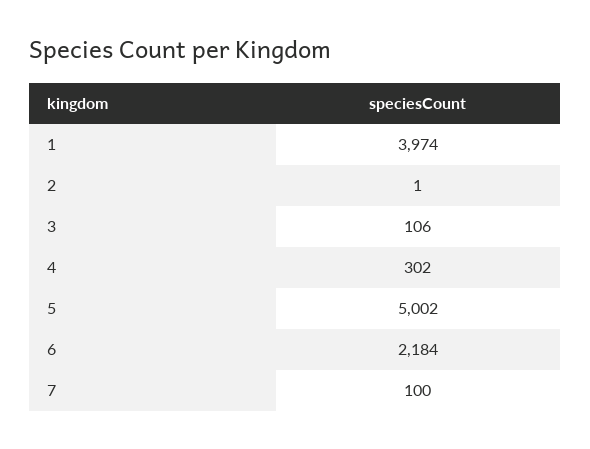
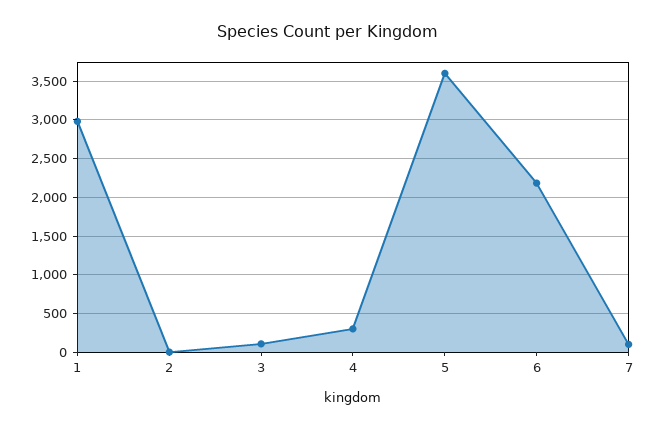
  {
-   "1": 3974,
+   "1": 3000,
    "2": 1,
    "3": 106,
    "4": 302,
-   "5": 5002,
+   "5": 3600,
    "6": 2184,
    "7": 100
  }

